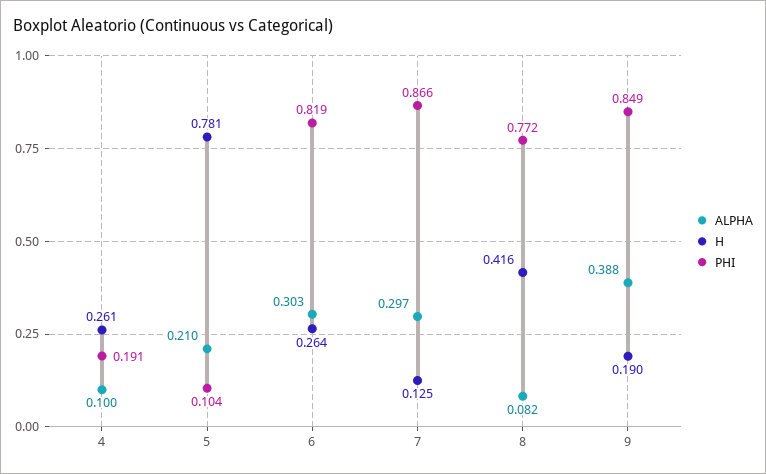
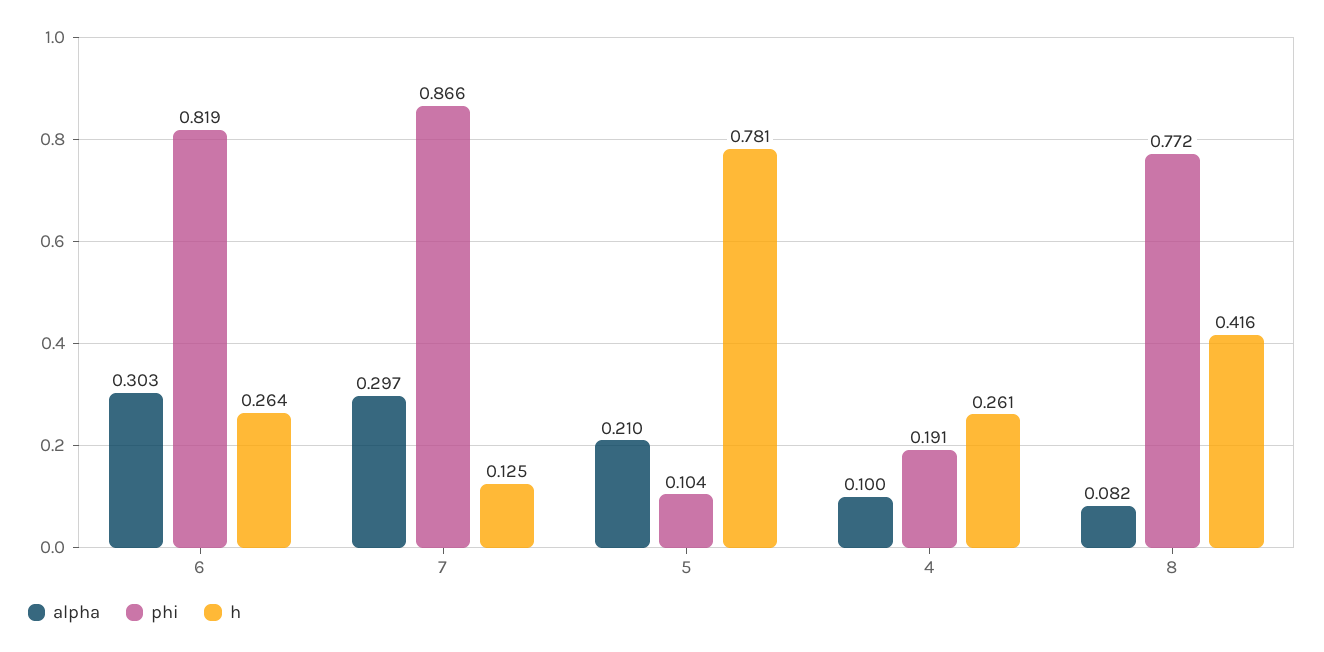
  {
    "ALPHA": {
      "4": 0.1,
      "5": 0.21,
      "6": 0.303,
      "7": 0.297,
-     "8": 0.082,
+     "8": 0.082
-     "9": 0.388
    },
    "H": {
      "4": 0.261,
      "5": 0.781,
      "6": 0.264,
      "7": 0.125,
-     "8": 0.416,
+     "8": 0.416
-     "9": 0.19
    },
    "PHI": {
      "4": 0.191,
      "5": 0.104,
      "6": 0.819,
      "7": 0.866,
-     "8": 0.772,
+     "8": 0.772
-     "9": 0.849
    }
  }

